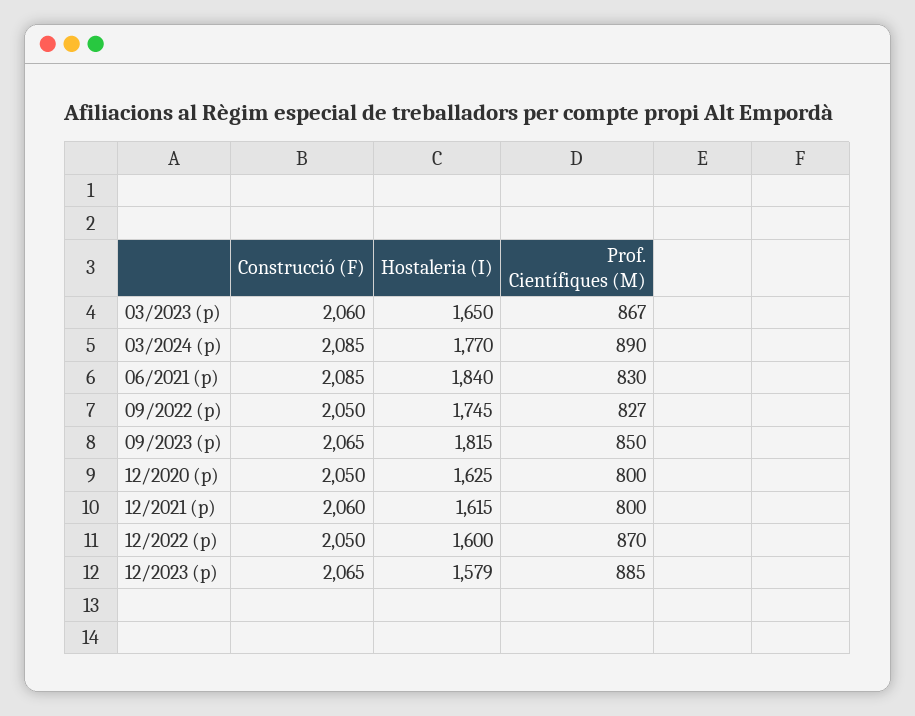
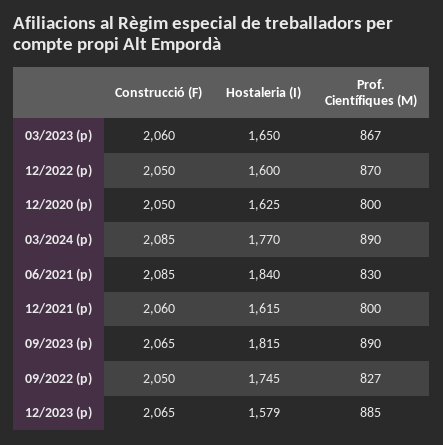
  {
    "Construcció (F)": {
      "03/2023 (p)": 2060,
      "03/2024 (p)": 2085,
      "06/2021 (p)": 2085,
      "09/2022 (p)": 2050,
      "09/2023 (p)": 2065,
      "12/2020 (p)": 2050,
      "12/2021 (p)": 2060,
      "12/2022 (p)": 2050,
      "12/2023 (p)": 2065
    },
    "Hostaleria (I)": {
      "03/2023 (p)": 1650,
      "03/2024 (p)": 1770,
      "06/2021 (p)": 1840,
      "09/2022 (p)": 1745,
      "09/2023 (p)": 1815,
      "12/2020 (p)": 1625,
      "12/2021 (p)": 1615,
      "12/2022 (p)": 1600,
      "12/2023 (p)": 1579
    },
    "Prof. Científiques (M)": {
      "03/2023 (p)": 867,
      "03/2024 (p)": 890,
      "06/2021 (p)": 830,
      "09/2022 (p)": 827,
-     "09/2023 (p)": 850,
+     "09/2023 (p)": 890,
      "12/2020 (p)": 800,
      "12/2021 (p)": 800,
      "12/2022 (p)": 870,
      "12/2023 (p)": 885
    }
  }

